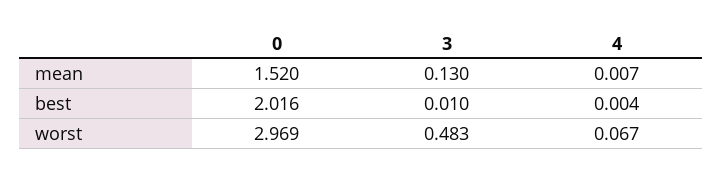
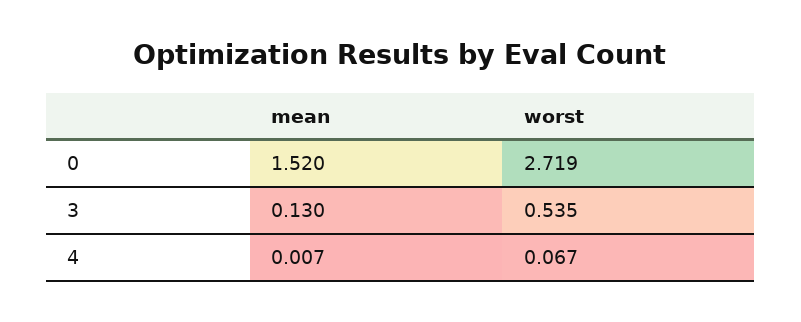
  {
    "0": {
      "mean": 1.52,
-     "best": 2.016,
-     "worst": 2.969
+     "worst": 2.719
    },
    "3": {
      "mean": 0.13,
-     "best": 0.01,
-     "worst": 0.483
+     "worst": 0.535
    },
    "4": {
      "mean": 0.007,
-     "best": 0.004,
      "worst": 0.067
    }
  }

